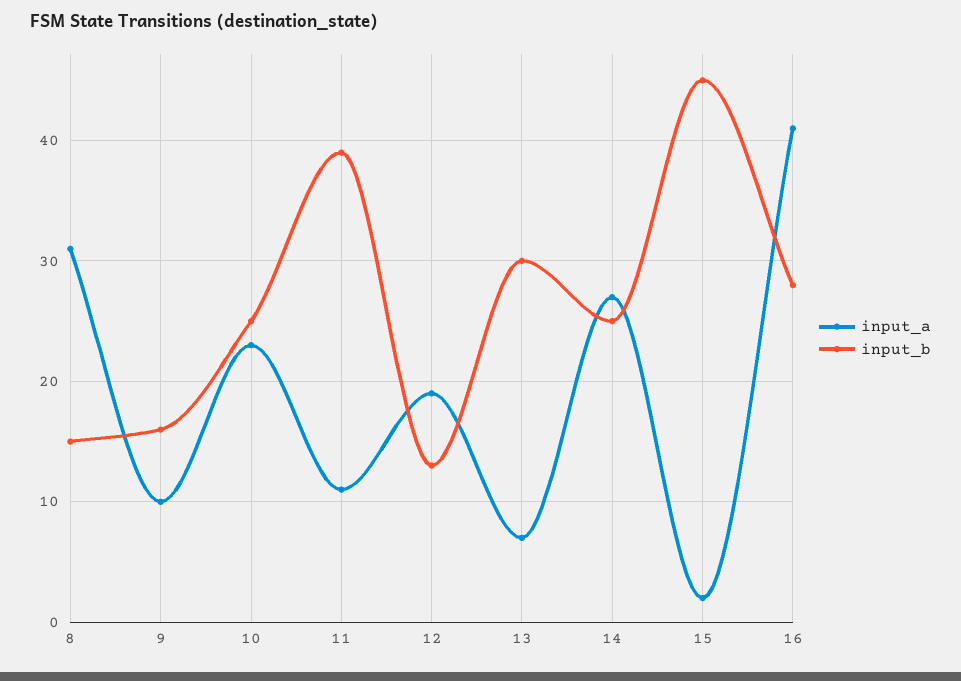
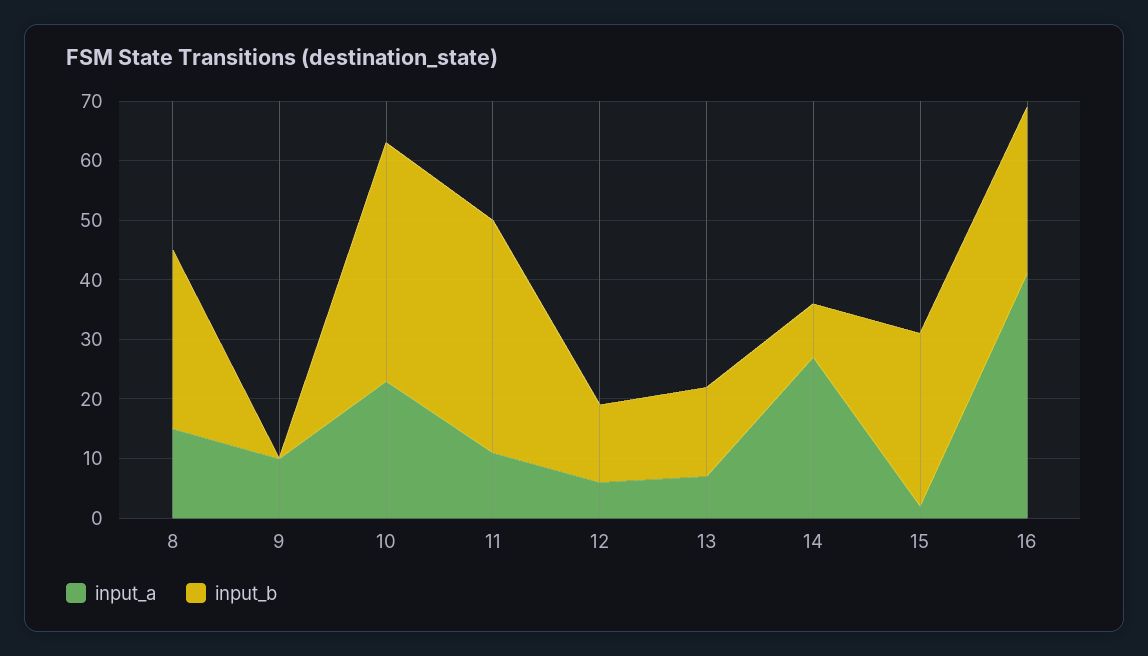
  {
    "input_a": {
-     "8": 31,
+     "8": 15,
      "9": 10,
      "10": 23,
      "11": 11,
-     "12": 19,
+     "12": 5,
      "13": 7,
      "14": 27,
      "15": 2,
      "16": 41
    },
    "input_b": {
-     "8": 15,
+     "8": 30,
-     "9": 16,
+     "9": 0,
-     "10": 25,
+     "10": 40,
      "11": 39,
      "12": 13,
-     "13": 30,
+     "13": 15,
-     "14": 25,
+     "14": 10,
-     "15": 45,
+     "15": 30,
      "16": 28
    }
  }

